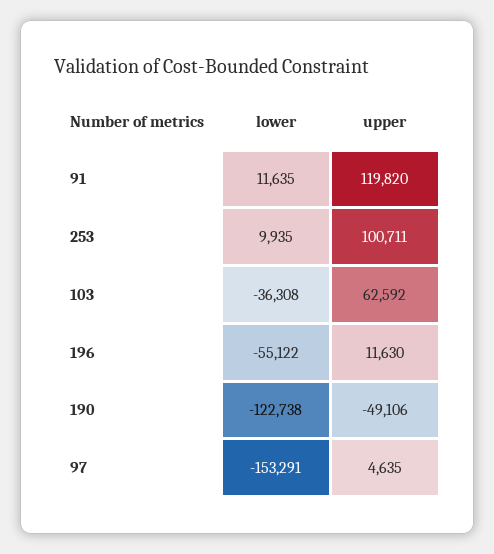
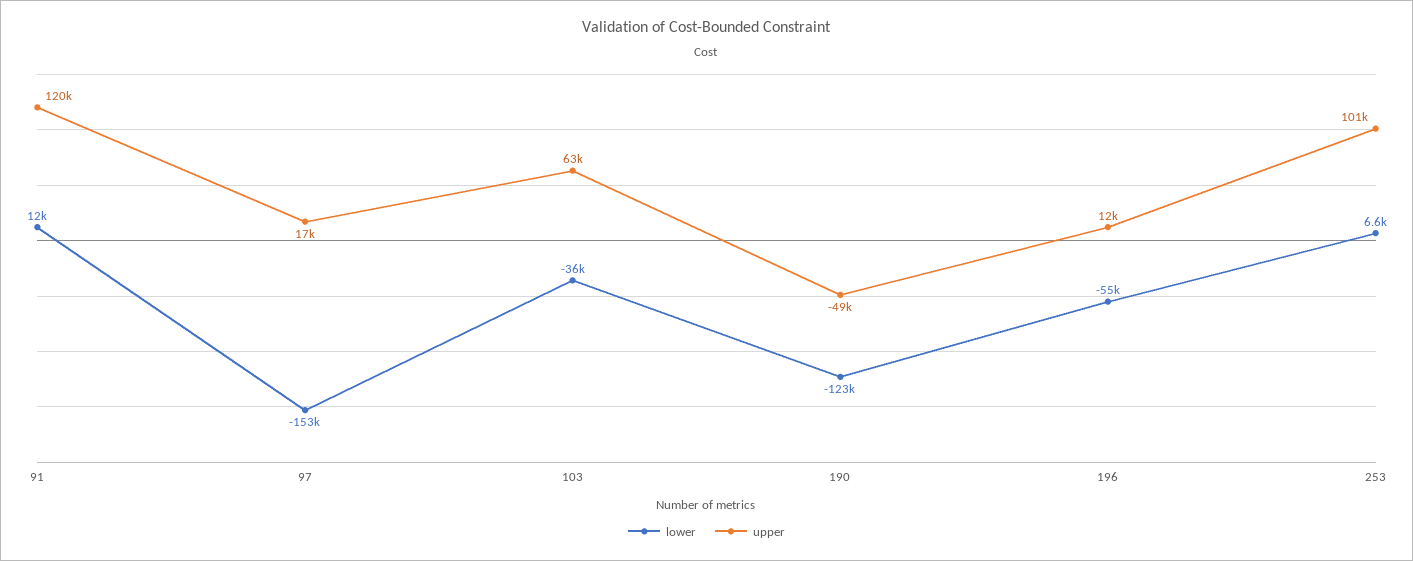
  {
    "lower": {
      "91": 11635,
-     "253": 9935,
+     "253": 6600,
      "103": -36308,
      "196": -55122,
      "190": -122738,
      "97": -153291
    },
    "upper": {
      "91": 119820,
      "253": 100711,
      "103": 62592,
      "196": 11630,
      "190": -49106,
-     "97": 4635
+     "97": 17000
    }
  }

